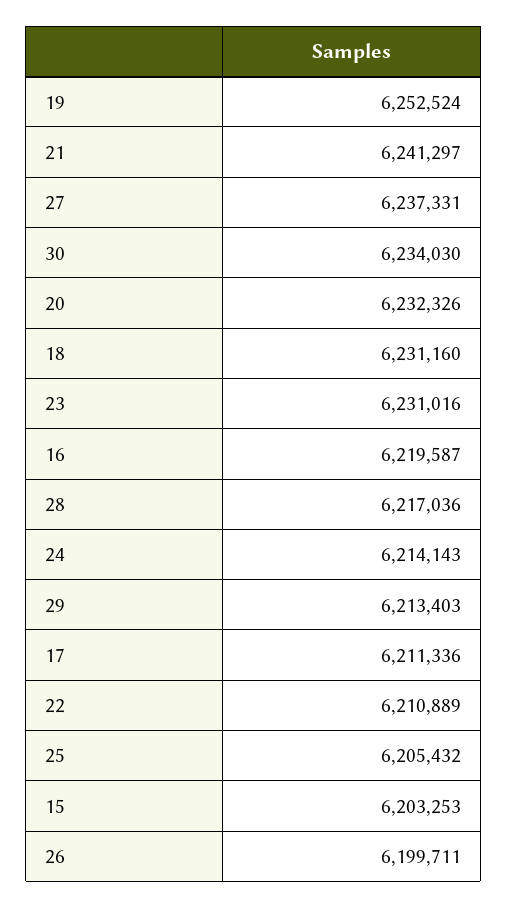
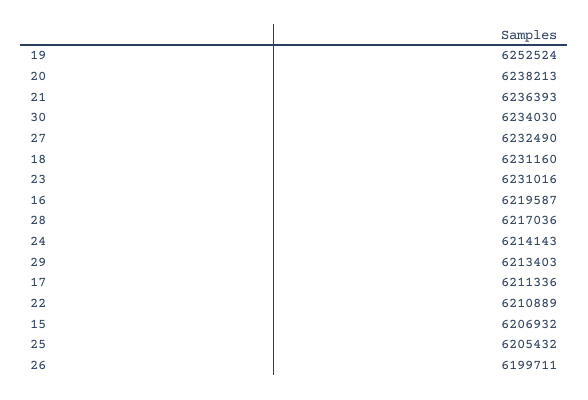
  {
    "19": 6252524,
-   "21": 6241297,
+   "21": 6236393,
-   "27": 6237331,
+   "27": 6232490,
    "30": 6234030,
-   "20": 6232326,
+   "20": 6238213,
    "18": 6231160,
    "23": 6231016,
    "16": 6219587,
    "28": 6217036,
    "24": 6214143,
    "29": 6213403,
    "17": 6211336,
    "22": 6210889,
    "25": 6205432,
-   "15": 6203253,
+   "15": 6206932,
    "26": 6199711
  }

